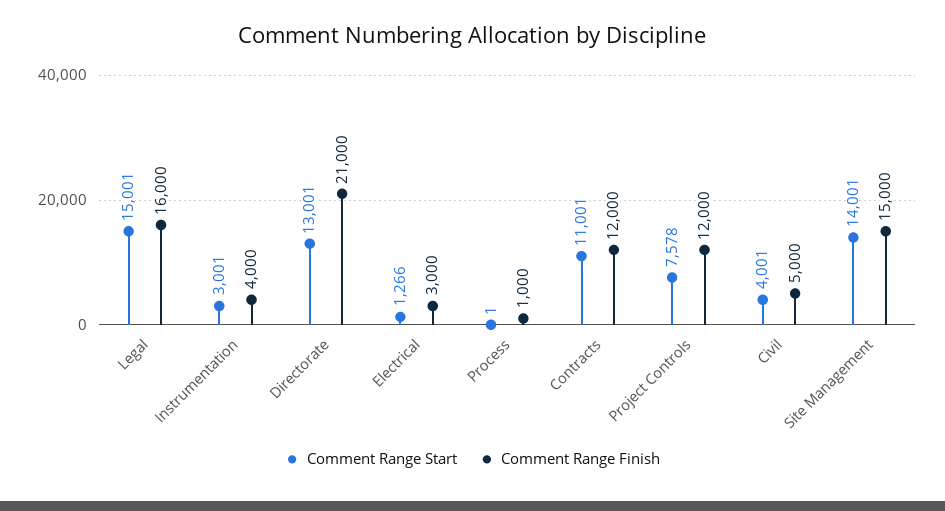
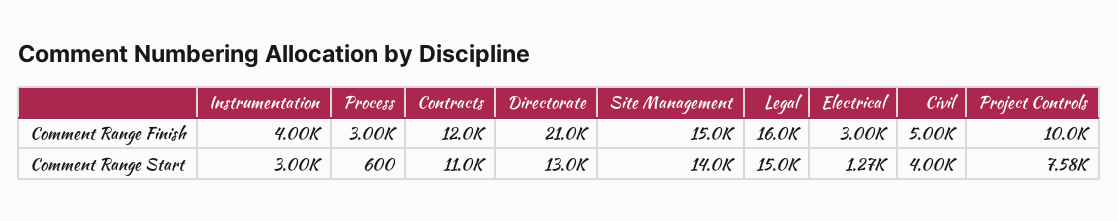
  {
    "Comment Range Start": {
      "Legal": 15001,
      "Instrumentation": 3001,
      "Directorate": 13001,
      "Electrical": 1266,
-     "Process": 1,
+     "Process": 600,
      "Contracts": 11001,
      "Project Controls": 7578,
      "Civil": 4001,
      "Site Management": 14001
    },
    "Comment Range Finish": {
      "Legal": 16000,
      "Instrumentation": 4000,
      "Directorate": 21000,
      "Electrical": 3000,
-     "Process": 1000,
+     "Process": 3000,
      "Contracts": 12000,
-     "Project Controls": 12000,
+     "Project Controls": 10000,
      "Civil": 5000,
      "Site Management": 15000
    }
  }

